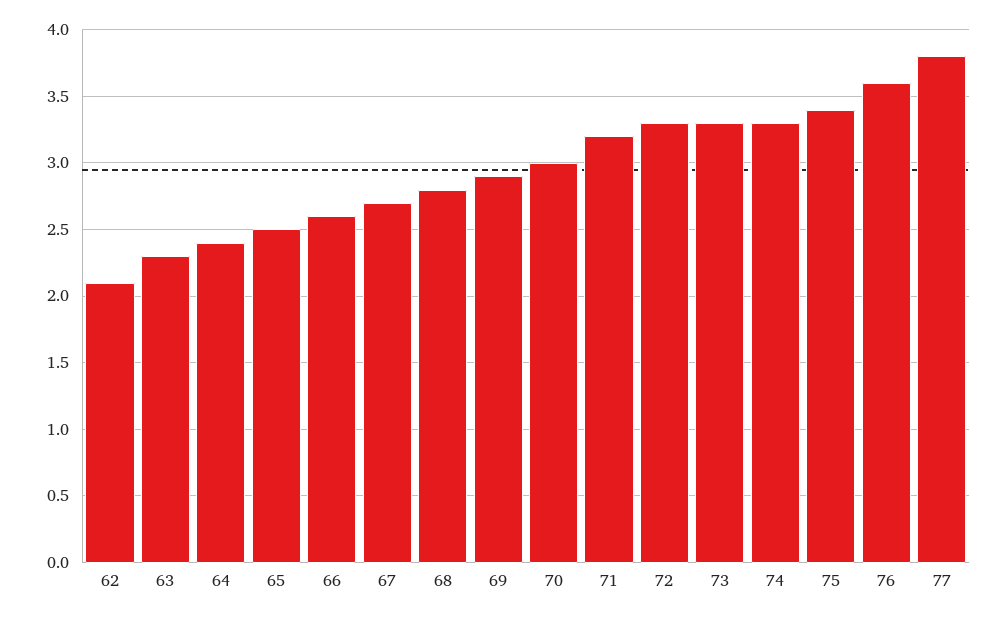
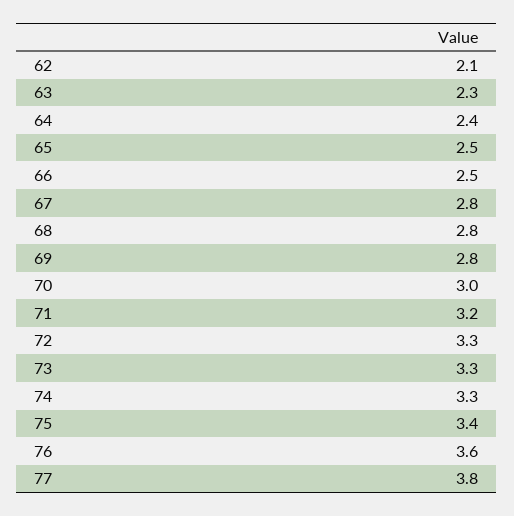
  {
    "62": 2.1,
    "63": 2.3,
    "64": 2.4,
    "65": 2.5,
-   "66": 2.6,
+   "66": 2.5,
-   "67": 2.7,
+   "67": 2.8,
    "68": 2.8,
-   "69": 2.9,
+   "69": 2.8,
    "70": 3,
    "71": 3.2,
    "72": 3.3,
    "73": 3.3,
    "74": 3.3,
    "75": 3.4,
    "76": 3.6,
    "77": 3.8
  }

